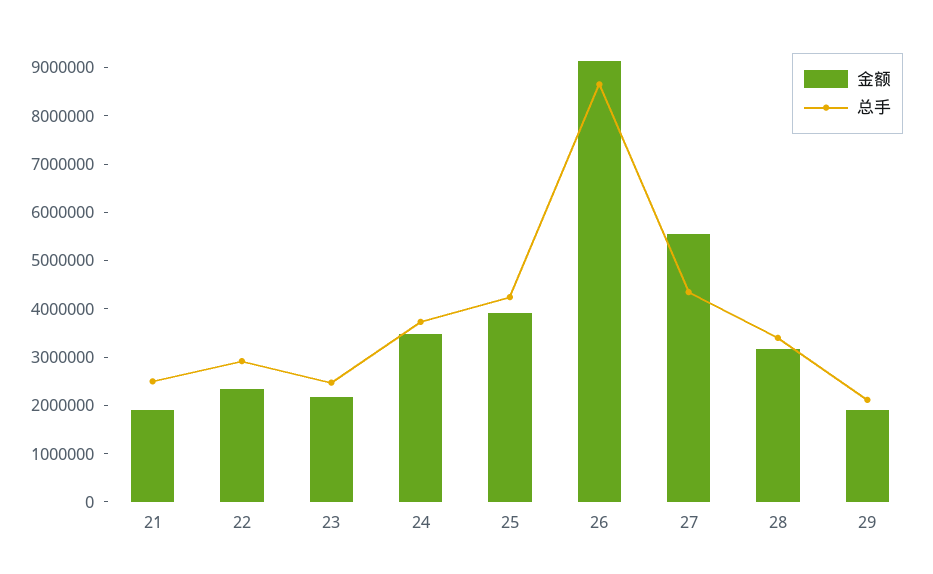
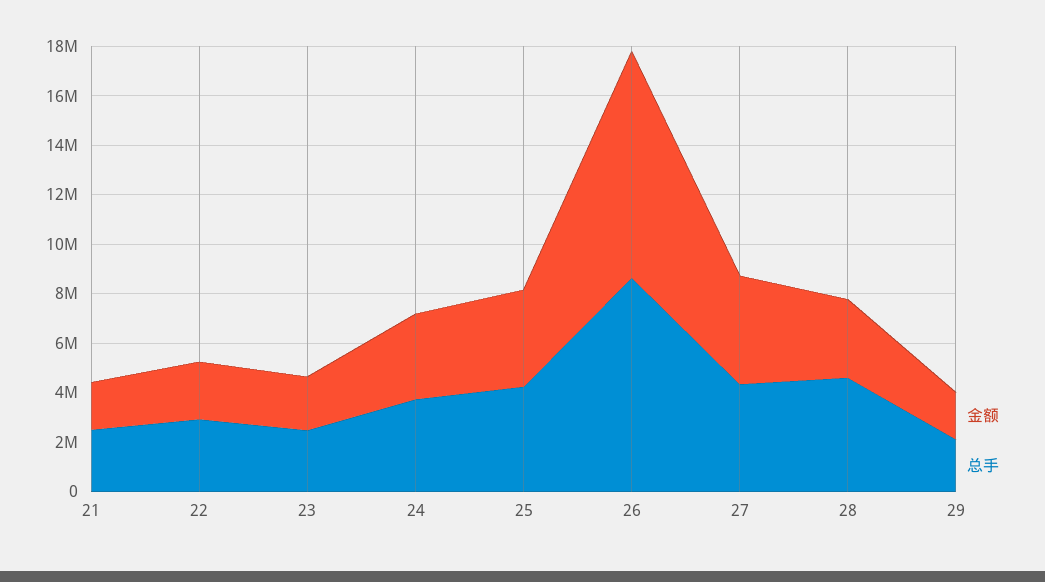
  {
    "金额": {
      "21": 2000000,
      "22": 2400000,
      "23": 2200000,
      "24": 3400000,
      "25": 4000000,
      "26": 9200000,
-     "27": 5600000,
+     "27": 4500000,
      "28": 3200000,
      "29": 2000000
    },
    "总手": {
      "21": 2400000,
      "22": 3000000,
      "23": 2400000,
      "24": 3800000,
      "25": 4200000,
      "26": 8600000,
      "27": 4400000,
-     "28": 3400000,
+     "28": 4500000,
      "29": 2200000
    }
  }

